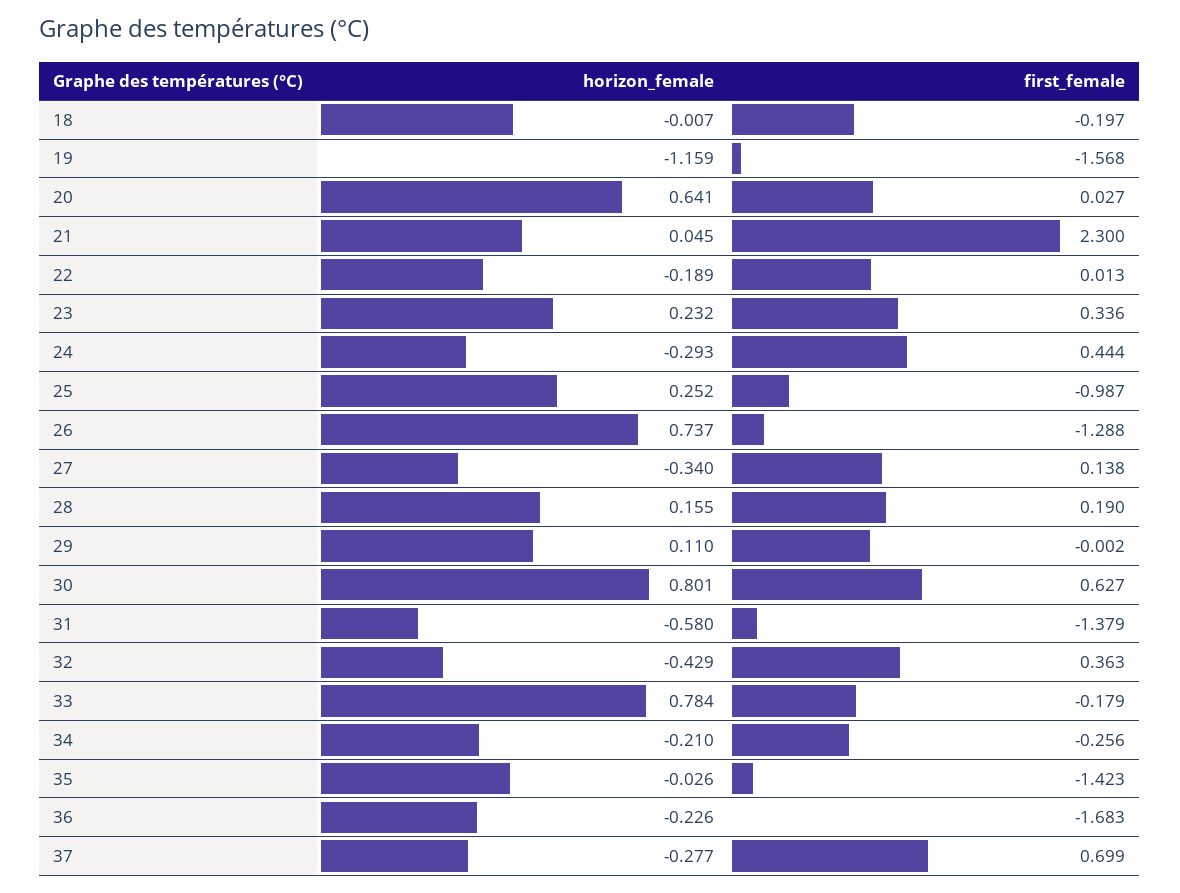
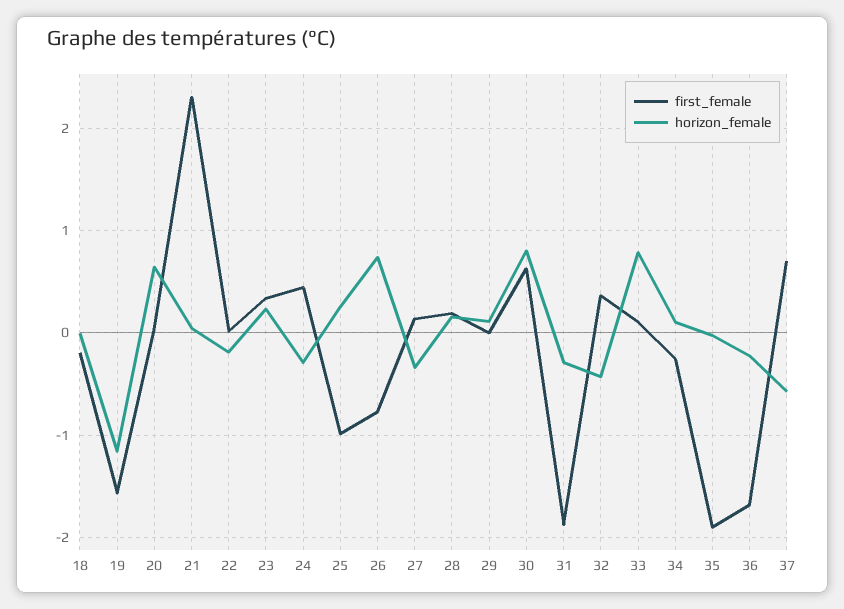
  {
    "horizon_female": {
      "18": -0.007,
      "19": -1.159,
      "20": 0.641,
      "21": 0.045,
      "22": -0.189,
      "23": 0.232,
      "24": -0.293,
      "25": 0.252,
      "26": 0.737,
      "27": -0.34,
      "28": 0.155,
      "29": 0.11,
      "30": 0.801,
-     "31": -0.58,
+     "31": -0.3,
      "32": -0.429,
      "33": 0.784,
-     "34": -0.21,
+     "34": 0.1,
      "35": -0.026,
      "36": -0.226,
-     "37": -0.277
+     "37": -0.6
    },
    "first_female": {
      "18": -0.197,
      "19": -1.568,
      "20": 0.027,
      "21": 2.3,
      "22": 0.013,
      "23": 0.336,
      "24": 0.444,
      "25": -0.987,
-     "26": -1.288,
+     "26": -0.8,
      "27": 0.138,
      "28": 0.19,
      "29": -0.002,
      "30": 0.627,
-     "31": -1.379,
+     "31": -1.9,
      "32": 0.363,
-     "33": -0.179,
+     "33": 0.1,
      "34": -0.256,
-     "35": -1.423,
+     "35": -1.9,
      "36": -1.683,
      "37": 0.699
    }
  }

